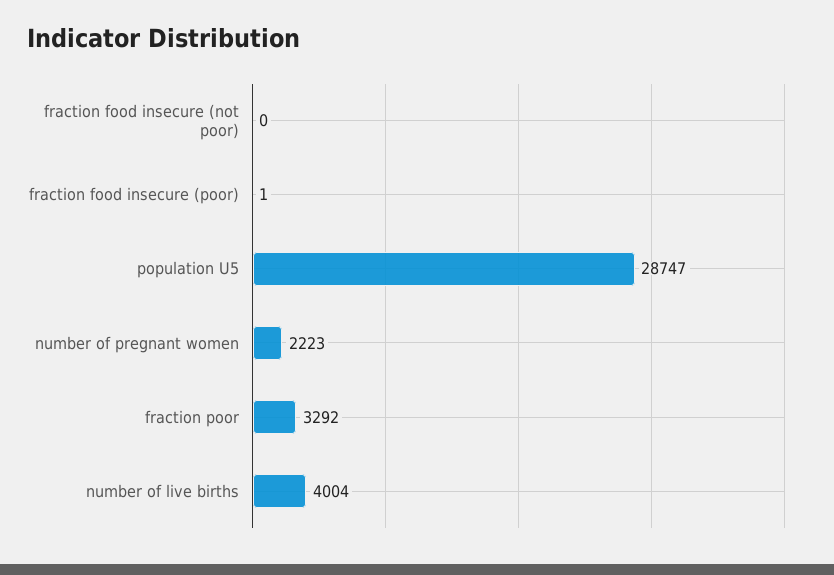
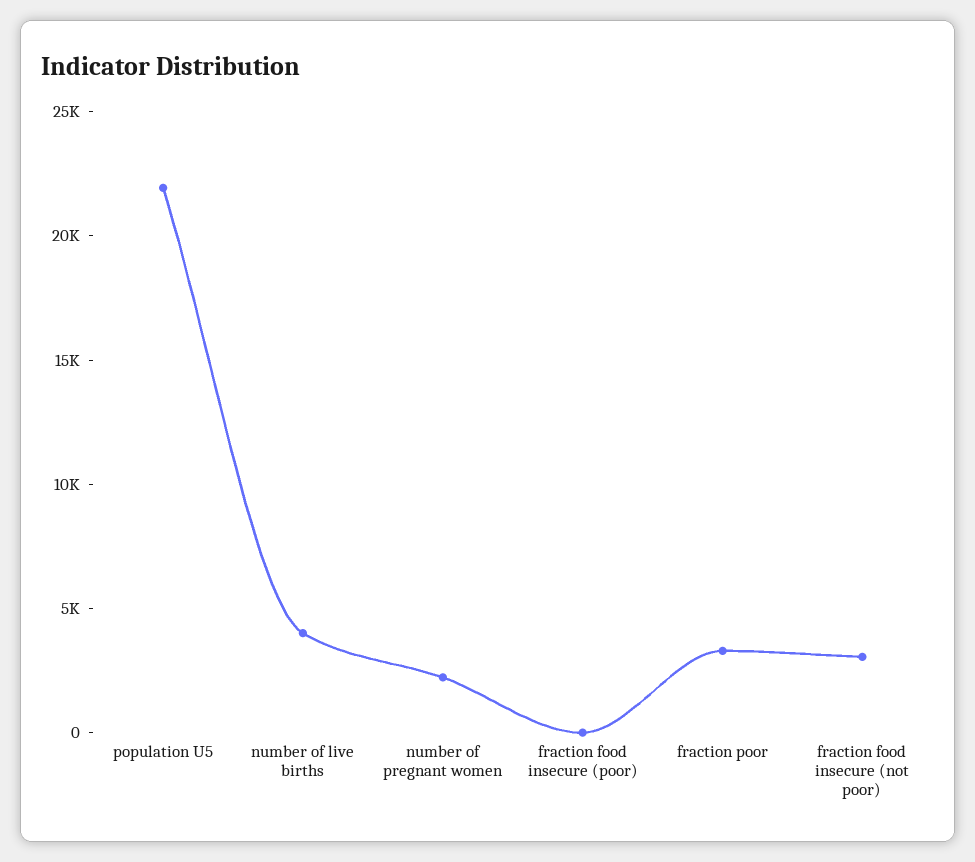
  {
-   "fraction food insecure (not poor)": 0,
+   "fraction food insecure (not poor)": 3000,
    "fraction food insecure (poor)": 1,
-   "population U5": 28747,
+   "population U5": 22000,
    "number of pregnant women": 2223,
    "fraction poor": 3292,
    "number of live births": 4004
  }

